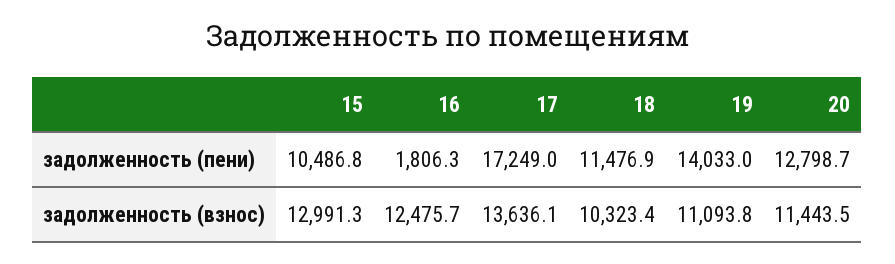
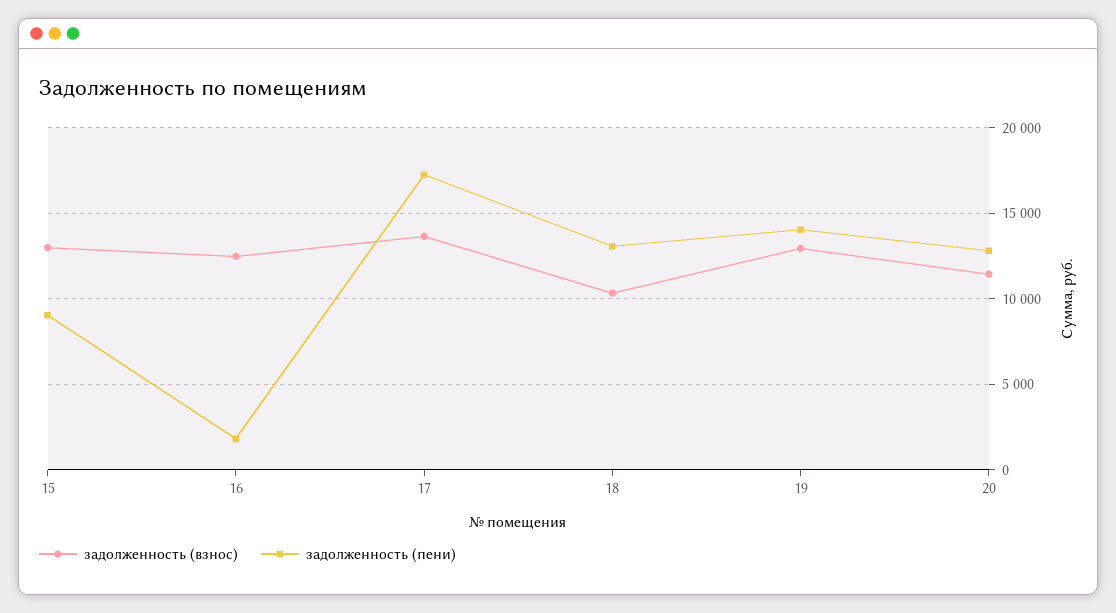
  {
    "задолженность (пени)": {
-     "15": 10486.8,
+     "15": 9000,
      "16": 1806.3,
      "17": 17249,
-     "18": 11476.9,
+     "18": 13000,
      "19": 14033,
      "20": 12798.7
    },
    "задолженность (взнос)": {
      "15": 12991.3,
      "16": 12475.7,
      "17": 13636.1,
      "18": 10323.4,
-     "19": 11093.8,
+     "19": 13000,
      "20": 11443.5
    }
  }

